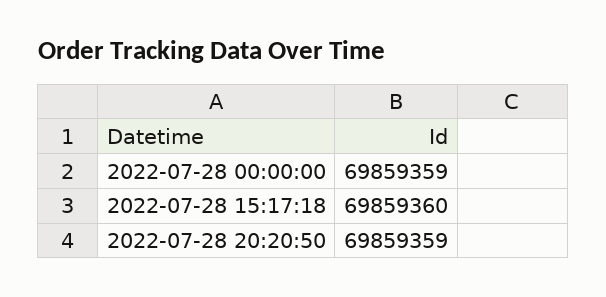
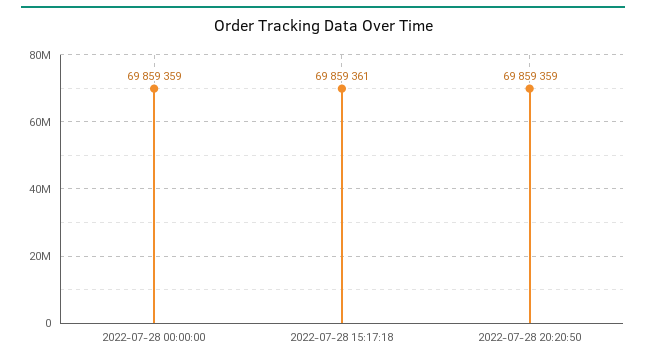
  {
    "2022-07-28 00:00:00": 69859359,
-   "2022-07-28 15:17:18": 69859360,
+   "2022-07-28 15:17:18": 69859361,
    "2022-07-28 20:20:50": 69859359
  }

